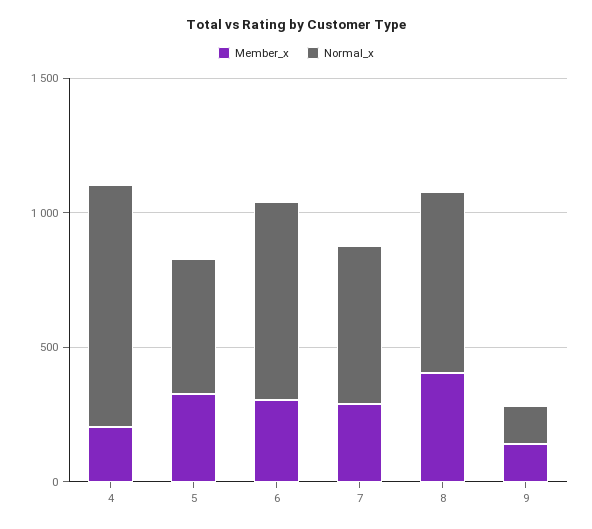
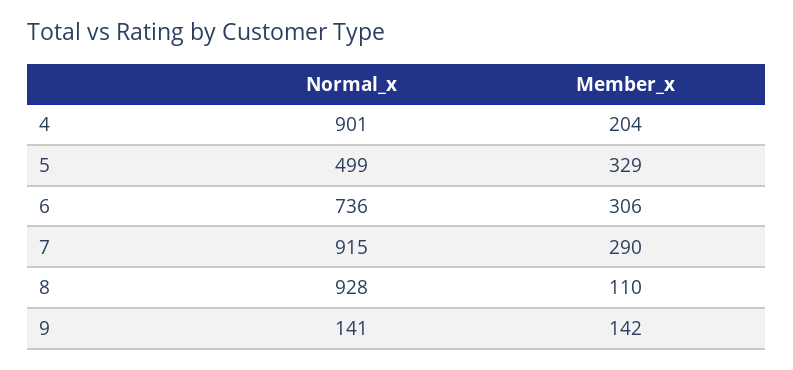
  {
    "Member_x": {
      "4": 204,
      "5": 329,
      "6": 306,
      "7": 290,
-     "8": 400,
+     "8": 110,
      "9": 142
    },
    "Normal_x": {
      "4": 901,
      "5": 499,
      "6": 736,
-     "7": 600,
+     "7": 915,
-     "8": 700,
+     "8": 928,
      "9": 141
    }
  }

